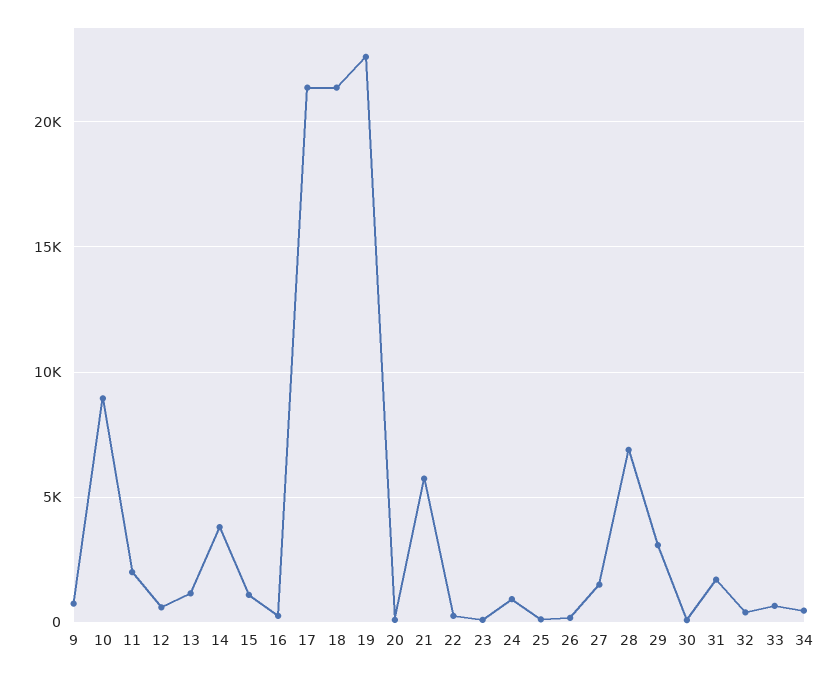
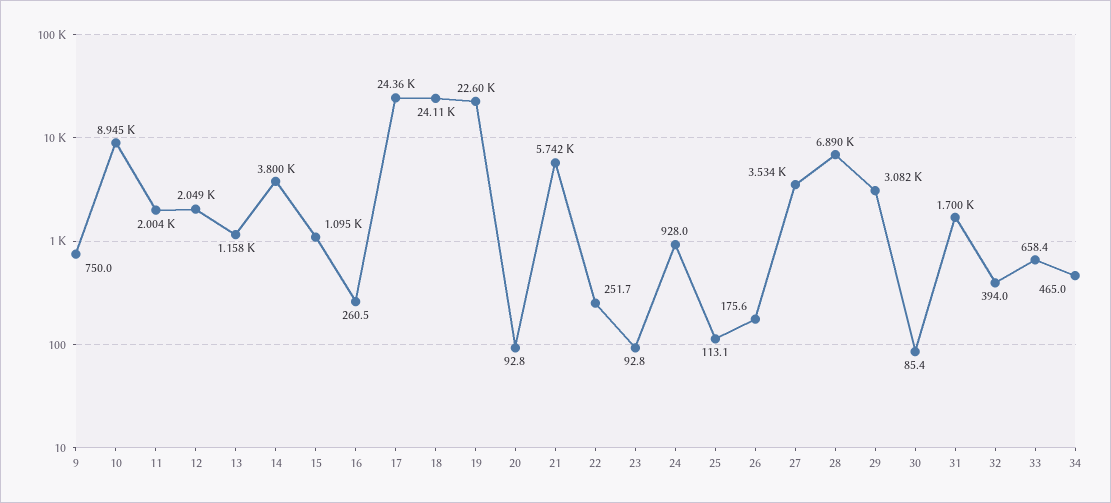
  {
    "9": 750,
    "10": 8945,
    "11": 2004,
-   "12": 500,
+   "12": 2049,
    "13": 1158,
    "14": 3800,
    "15": 1095,
    "16": 260.5,
-   "17": 21500,
+   "17": 24360,
-   "18": 21500,
+   "18": 24110,
    "19": 22600,
    "20": 92.8,
    "21": 5742,
    "22": 251.7,
    "23": 92.8,
    "24": 928,
    "25": 113.1,
    "26": 175.6,
-   "27": 1500,
+   "27": 3534,
    "28": 6890,
    "29": 3082,
    "30": 85.4,
    "31": 1700,
    "32": 394,
    "33": 658.4,
    "34": 465
  }

